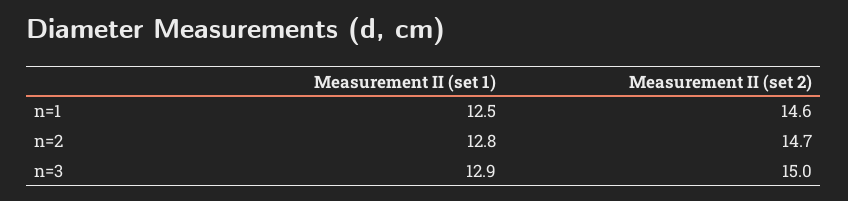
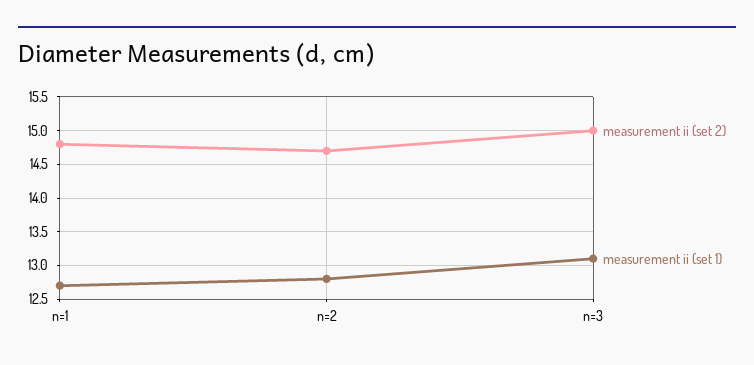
  {
    "Measurement II (set 1)": {
-     "n=1": 12.5,
+     "n=1": 12.7,
      "n=2": 12.8,
-     "n=3": 12.9
+     "n=3": 13.1
    },
    "Measurement II (set 2)": {
-     "n=1": 14.6,
+     "n=1": 14.8,
      "n=2": 14.7,
      "n=3": 15
    }
  }

